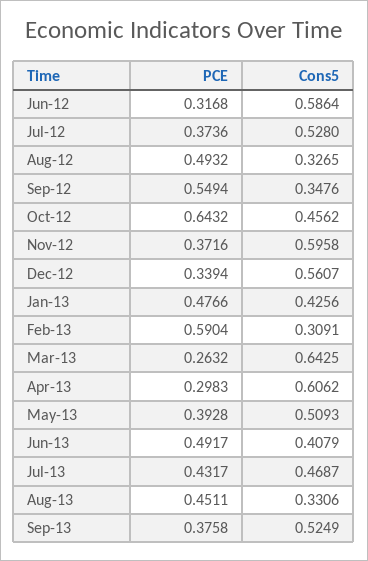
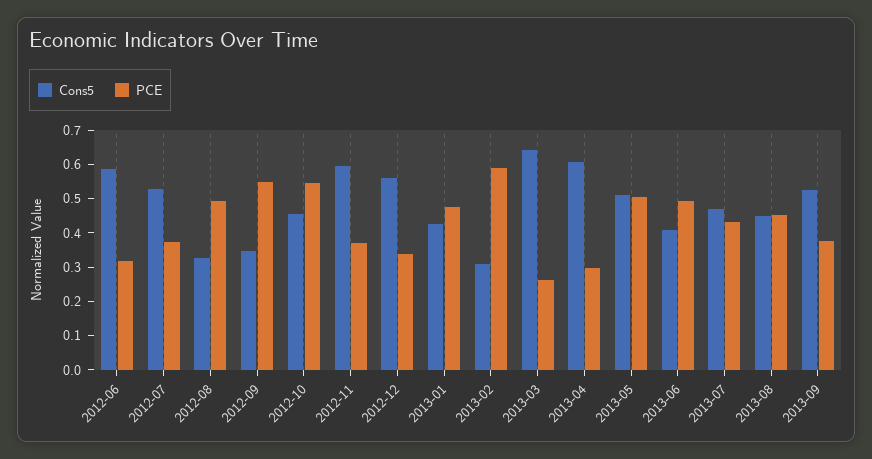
  {
    "PCE": {
      "Jun-12": 0.3168,
      "Jul-12": 0.3736,
      "Aug-12": 0.4932,
      "Sep-12": 0.5494,
-     "Oct-12": 0.6432,
+     "Oct-12": 0.55,
      "Nov-12": 0.3716,
      "Dec-12": 0.3394,
      "Jan-13": 0.4766,
      "Feb-13": 0.5904,
      "Mar-13": 0.2632,
      "Apr-13": 0.2983,
-     "May-13": 0.3928,
+     "May-13": 0.5,
      "Jun-13": 0.4917,
      "Jul-13": 0.4317,
      "Aug-13": 0.4511,
      "Sep-13": 0.3758
    },
    "Cons5": {
      "Jun-12": 0.5864,
      "Jul-12": 0.528,
      "Aug-12": 0.3265,
      "Sep-12": 0.3476,
      "Oct-12": 0.4562,
      "Nov-12": 0.5958,
      "Dec-12": 0.5607,
      "Jan-13": 0.4256,
      "Feb-13": 0.3091,
      "Mar-13": 0.6425,
      "Apr-13": 0.6062,
      "May-13": 0.5093,
      "Jun-13": 0.4079,
      "Jul-13": 0.4687,
-     "Aug-13": 0.3306,
+     "Aug-13": 0.45,
      "Sep-13": 0.5249
    }
  }

